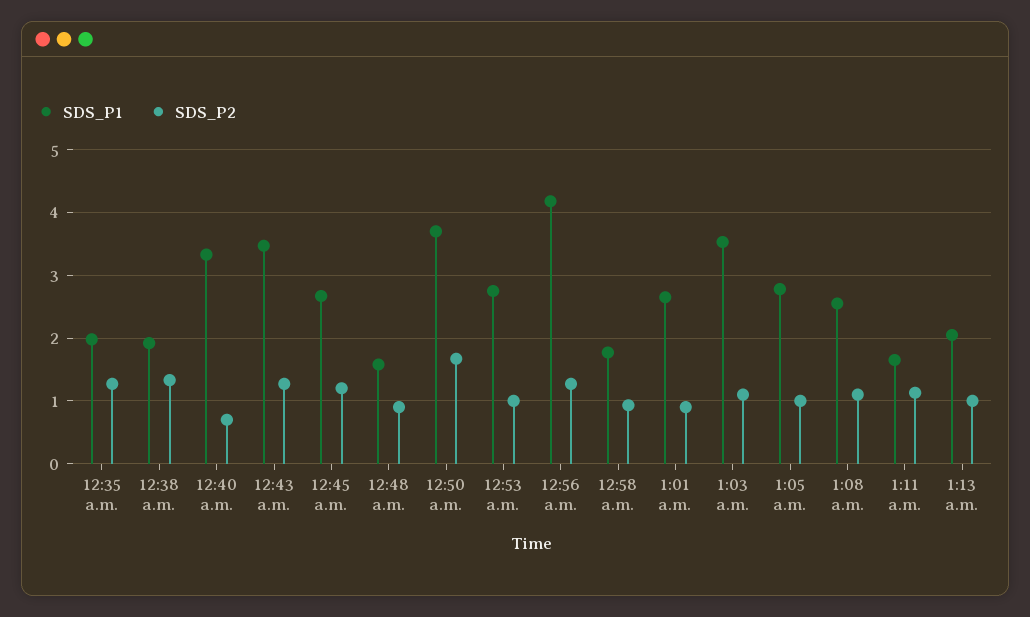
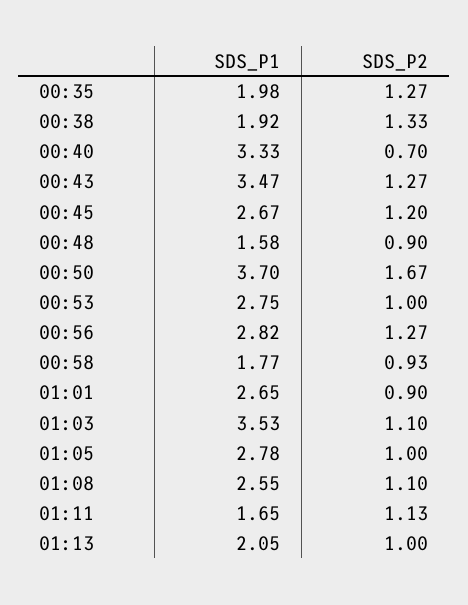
  {
    "SDS_P1": {
      "12:35 a.m.": 1.98,
      "12:38 a.m.": 1.92,
      "12:40 a.m.": 3.33,
      "12:43 a.m.": 3.47,
      "12:45 a.m.": 2.67,
      "12:48 a.m.": 1.58,
      "12:50 a.m.": 3.7,
      "12:53 a.m.": 2.75,
-     "12:56 a.m.": 4.2,
+     "12:56 a.m.": 2.82,
      "12:58 a.m.": 1.77,
      "1:01 a.m.": 2.65,
      "1:03 a.m.": 3.53,
      "1:05 a.m.": 2.78,
      "1:08 a.m.": 2.55,
      "1:11 a.m.": 1.65,
      "1:13 a.m.": 2.05
    },
    "SDS_P2": {
      "12:35 a.m.": 1.27,
      "12:38 a.m.": 1.33,
      "12:40 a.m.": 0.7,
      "12:43 a.m.": 1.27,
      "12:45 a.m.": 1.2,
      "12:48 a.m.": 0.9,
      "12:50 a.m.": 1.67,
      "12:53 a.m.": 1,
      "12:56 a.m.": 1.27,
      "12:58 a.m.": 0.93,
      "1:01 a.m.": 0.9,
      "1:03 a.m.": 1.1,
      "1:05 a.m.": 1,
      "1:08 a.m.": 1.1,
      "1:11 a.m.": 1.13,
      "1:13 a.m.": 1
    }
  }

